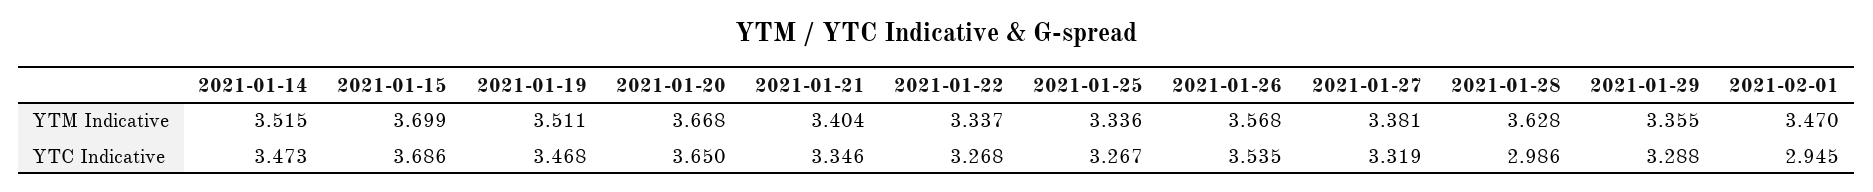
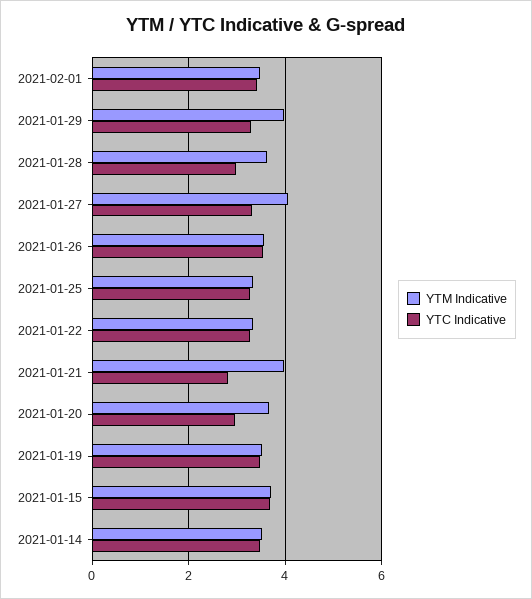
  {
    "YTM Indicative": {
      "2021-01-14": 3.515,
      "2021-01-15": 3.699,
      "2021-01-19": 3.511,
      "2021-01-20": 3.668,
-     "2021-01-21": 3.404,
+     "2021-01-21": 4,
      "2021-01-22": 3.337,
      "2021-01-25": 3.336,
      "2021-01-26": 3.568,
-     "2021-01-27": 3.381,
+     "2021-01-27": 4,
      "2021-01-28": 3.628,
-     "2021-01-29": 3.355,
+     "2021-01-29": 4,
      "2021-02-01": 3.47
    },
    "YTC Indicative": {
      "2021-01-14": 3.473,
      "2021-01-15": 3.686,
      "2021-01-19": 3.468,
-     "2021-01-20": 3.65,
+     "2021-01-20": 3,
-     "2021-01-21": 3.346,
+     "2021-01-21": 2.8,
      "2021-01-22": 3.268,
      "2021-01-25": 3.267,
      "2021-01-26": 3.535,
      "2021-01-27": 3.319,
      "2021-01-28": 2.986,
      "2021-01-29": 3.288,
-     "2021-02-01": 2.945
+     "2021-02-01": 3.4
    }
  }

